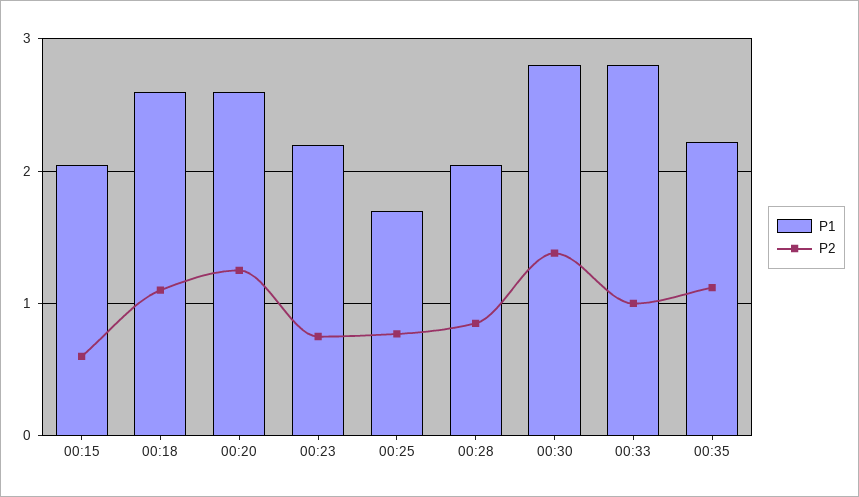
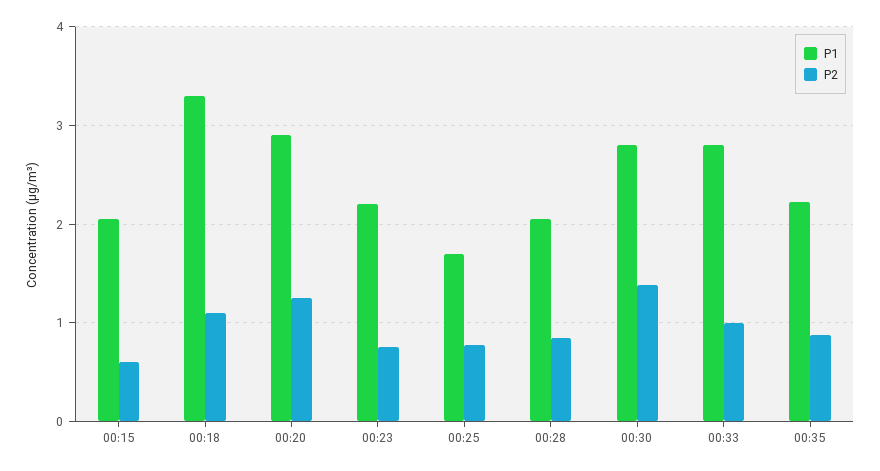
  {
    "P1": {
      "00:15": 2.1,
-     "00:18": 2.6,
+     "00:18": 3.3,
-     "00:20": 2.6,
+     "00:20": 2.9,
      "00:23": 2.2,
      "00:25": 1.7,
      "00:28": 2.1,
      "00:30": 2.8,
      "00:33": 2.8,
      "00:35": 2.2
    },
    "P2": {
      "00:15": 0.6,
      "00:18": 1.1,
      "00:20": 1.3,
      "00:23": 0.8,
      "00:25": 0.8,
      "00:28": 0.9,
      "00:30": 1.4,
      "00:33": 1,
-     "00:35": 1.1
+     "00:35": 0.9
    }
  }

